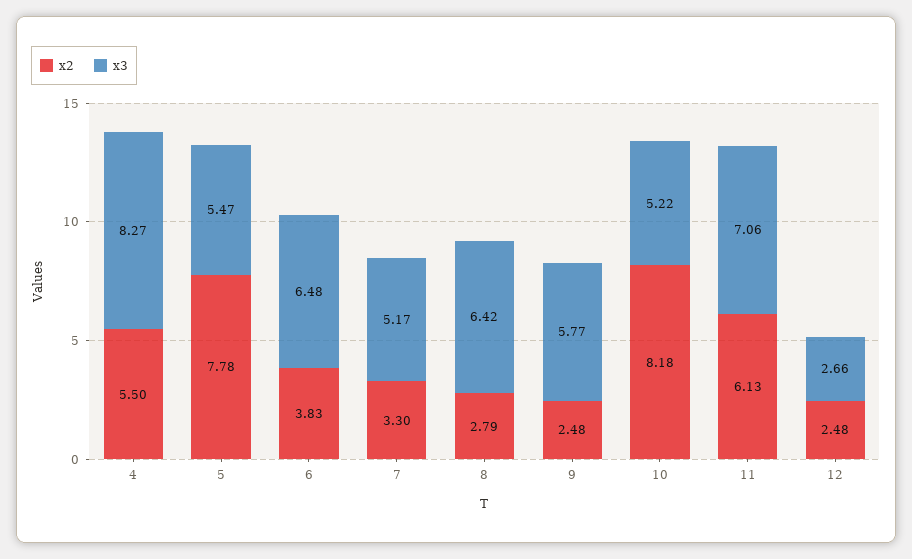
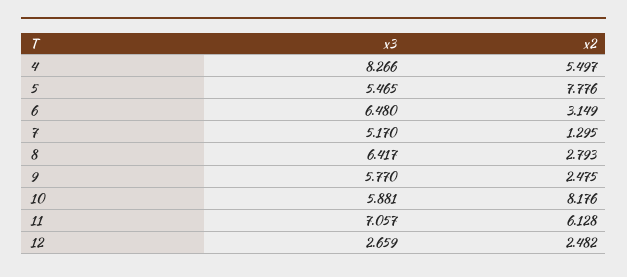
  {
    "x2": {
      "4": 5.497,
      "5": 7.776,
-     "6": 3.83,
+     "6": 3.149,
-     "7": 3.3,
+     "7": 1.295,
      "8": 2.793,
      "9": 2.475,
      "10": 8.176,
      "11": 6.128,
      "12": 2.482
    },
    "x3": {
      "4": 8.266,
      "5": 5.465,
      "6": 6.48,
      "7": 5.17,
      "8": 6.417,
      "9": 5.77,
-     "10": 5.22,
+     "10": 5.881,
      "11": 7.057,
      "12": 2.659
    }
  }

